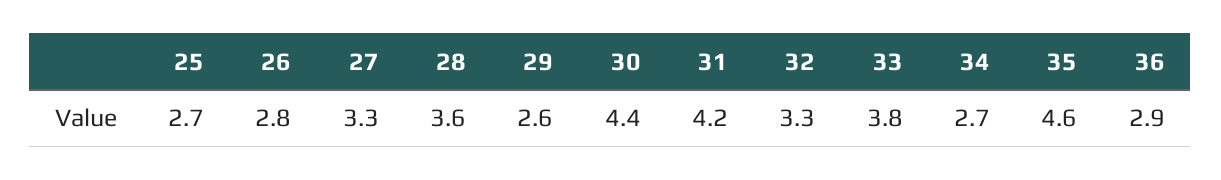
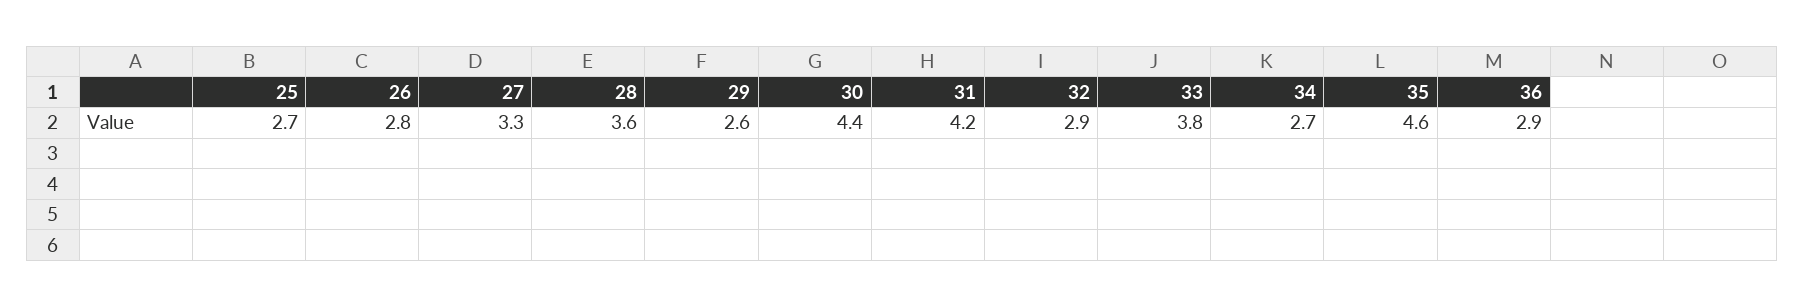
  {
    "25": 2.7,
    "26": 2.8,
    "27": 3.3,
    "28": 3.6,
    "29": 2.6,
    "30": 4.4,
    "31": 4.2,
-   "32": 3.3,
+   "32": 2.9,
    "33": 3.8,
    "34": 2.7,
    "35": 4.6,
    "36": 2.9
  }

